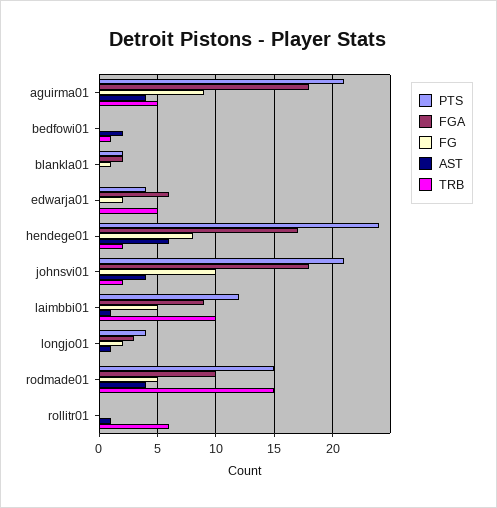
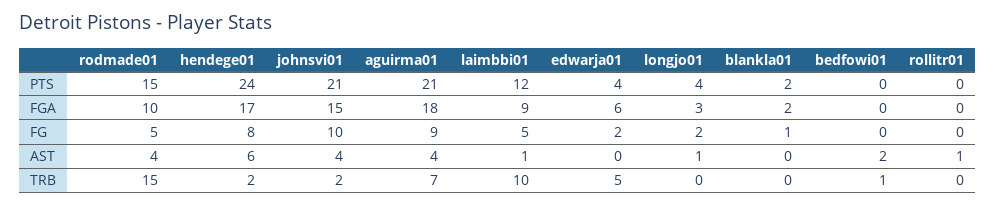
  {
    "PTS": {
      "aguirma01": 21,
      "bedfowi01": 0,
      "blankla01": 2,
      "edwarja01": 4,
      "hendege01": 24,
      "johnsvi01": 21,
      "laimbbi01": 12,
      "longjo01": 4,
      "rodmade01": 15,
      "rollitr01": 0
    },
    "FGA": {
      "aguirma01": 18,
      "bedfowi01": 0,
      "blankla01": 2,
      "edwarja01": 6,
      "hendege01": 17,
-     "johnsvi01": 18,
+     "johnsvi01": 15,
      "laimbbi01": 9,
      "longjo01": 3,
      "rodmade01": 10,
      "rollitr01": 0
    },
    "FG": {
      "aguirma01": 9,
      "bedfowi01": 0,
      "blankla01": 1,
      "edwarja01": 2,
      "hendege01": 8,
      "johnsvi01": 10,
      "laimbbi01": 5,
      "longjo01": 2,
      "rodmade01": 5,
      "rollitr01": 0
    },
    "AST": {
      "aguirma01": 4,
      "bedfowi01": 2,
      "blankla01": 0,
      "edwarja01": 0,
      "hendege01": 6,
      "johnsvi01": 4,
      "laimbbi01": 1,
      "longjo01": 1,
      "rodmade01": 4,
      "rollitr01": 1
    },
    "TRB": {
-     "aguirma01": 5,
+     "aguirma01": 7,
      "bedfowi01": 1,
      "blankla01": 0,
      "edwarja01": 5,
      "hendege01": 2,
      "johnsvi01": 2,
      "laimbbi01": 10,
      "longjo01": 0,
      "rodmade01": 15,
-     "rollitr01": 6
+     "rollitr01": 0
    }
  }

